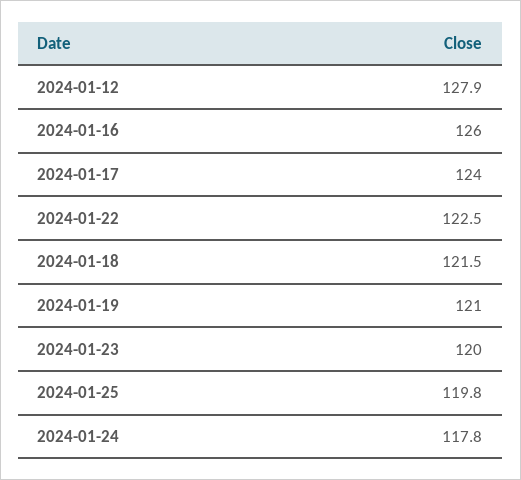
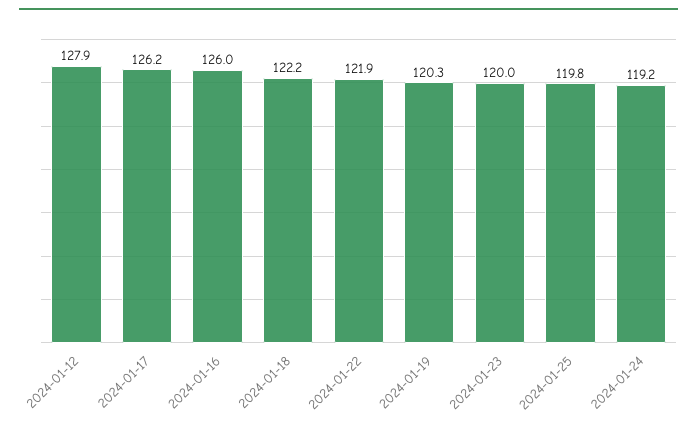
  {
    "2024-01-12": 127.9,
    "2024-01-16": 126,
-   "2024-01-17": 124,
+   "2024-01-17": 126.2,
-   "2024-01-22": 122.5,
+   "2024-01-22": 121.9,
-   "2024-01-18": 121.5,
+   "2024-01-18": 122.2,
-   "2024-01-19": 121,
+   "2024-01-19": 120.3,
    "2024-01-23": 120,
    "2024-01-25": 119.8,
-   "2024-01-24": 117.8
+   "2024-01-24": 119.2
  }

